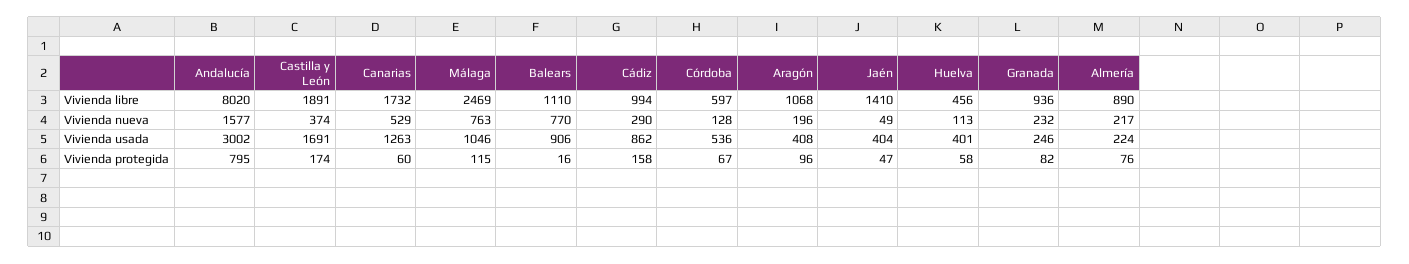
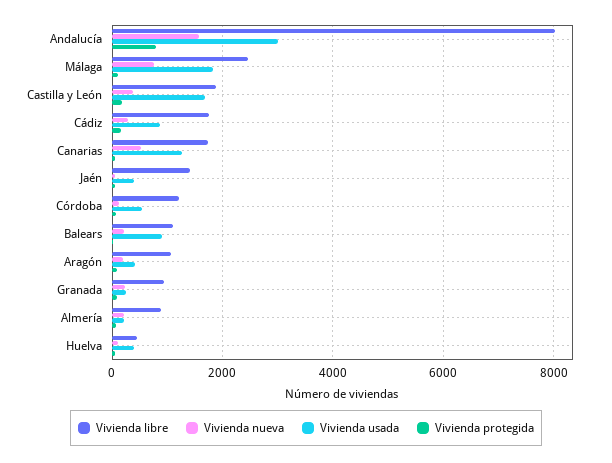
  {
    "Vivienda libre": {
      "Andalucía": 8020,
      "Castilla y León": 1891,
      "Canarias": 1732,
      "Málaga": 2469,
      "Balears": 1110,
-     "Cádiz": 994,
+     "Cádiz": 1800,
-     "Córdoba": 597,
+     "Córdoba": 1200,
      "Aragón": 1068,
      "Jaén": 1410,
      "Huelva": 456,
      "Granada": 936,
      "Almería": 890
    },
    "Vivienda nueva": {
      "Andalucía": 1577,
      "Castilla y León": 374,
      "Canarias": 529,
      "Málaga": 763,
-     "Balears": 770,
+     "Balears": 200,
      "Cádiz": 290,
      "Córdoba": 128,
      "Aragón": 196,
      "Jaén": 49,
      "Huelva": 113,
      "Granada": 232,
      "Almería": 217
    },
    "Vivienda usada": {
      "Andalucía": 3002,
      "Castilla y León": 1691,
      "Canarias": 1263,
-     "Málaga": 1046,
+     "Málaga": 1800,
      "Balears": 906,
      "Cádiz": 862,
      "Córdoba": 536,
      "Aragón": 408,
      "Jaén": 404,
      "Huelva": 401,
      "Granada": 246,
      "Almería": 224
    },
    "Vivienda protegida": {
      "Andalucía": 795,
      "Castilla y León": 174,
      "Canarias": 60,
      "Málaga": 115,
      "Balears": 16,
      "Cádiz": 158,
      "Córdoba": 67,
      "Aragón": 96,
      "Jaén": 47,
      "Huelva": 58,
      "Granada": 82,
      "Almería": 76
    }
  }

